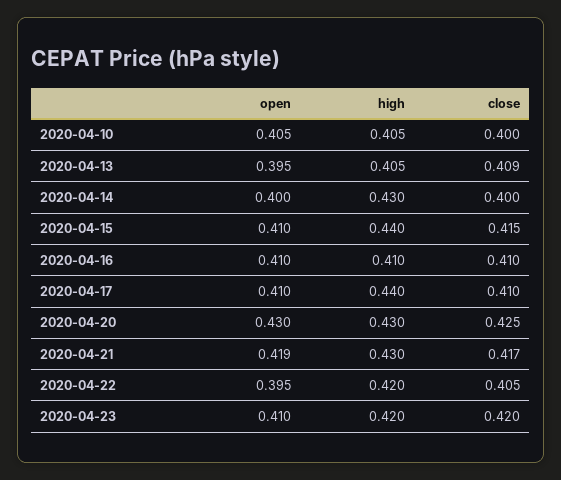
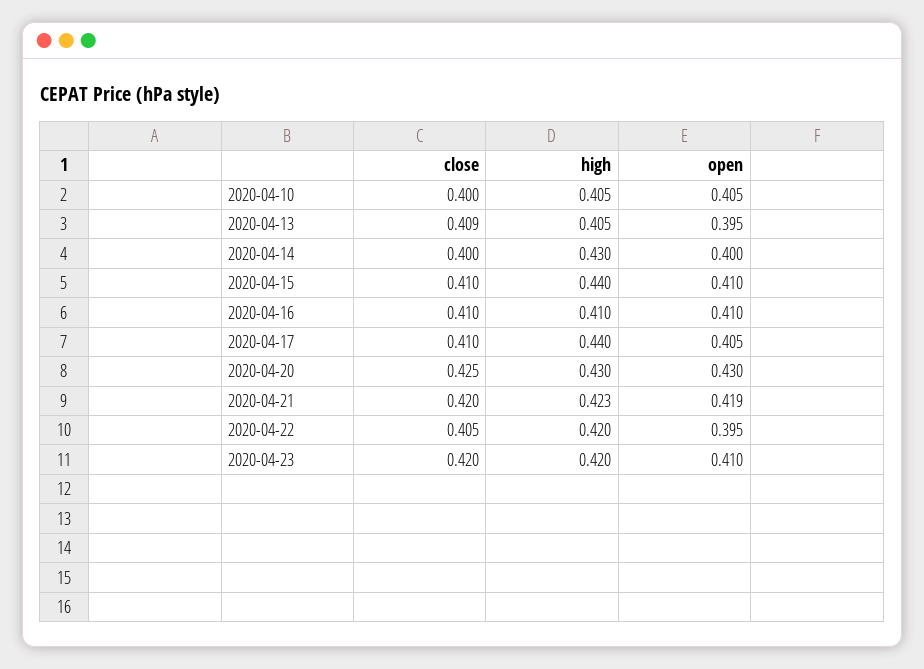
  {
    "open": {
      "2020-04-10": 0.405,
      "2020-04-13": 0.395,
      "2020-04-14": 0.4,
      "2020-04-15": 0.41,
      "2020-04-16": 0.41,
-     "2020-04-17": 0.41,
+     "2020-04-17": 0.405,
      "2020-04-20": 0.43,
      "2020-04-21": 0.419,
      "2020-04-22": 0.395,
      "2020-04-23": 0.41
    },
    "high": {
      "2020-04-10": 0.405,
      "2020-04-13": 0.405,
      "2020-04-14": 0.43,
      "2020-04-15": 0.44,
      "2020-04-16": 0.41,
      "2020-04-17": 0.44,
      "2020-04-20": 0.43,
-     "2020-04-21": 0.43,
+     "2020-04-21": 0.423,
      "2020-04-22": 0.42,
      "2020-04-23": 0.42
    },
    "close": {
      "2020-04-10": 0.4,
      "2020-04-13": 0.409,
      "2020-04-14": 0.4,
-     "2020-04-15": 0.415,
+     "2020-04-15": 0.41,
      "2020-04-16": 0.41,
      "2020-04-17": 0.41,
      "2020-04-20": 0.425,
-     "2020-04-21": 0.417,
+     "2020-04-21": 0.42,
      "2020-04-22": 0.405,
      "2020-04-23": 0.42
    }
  }

